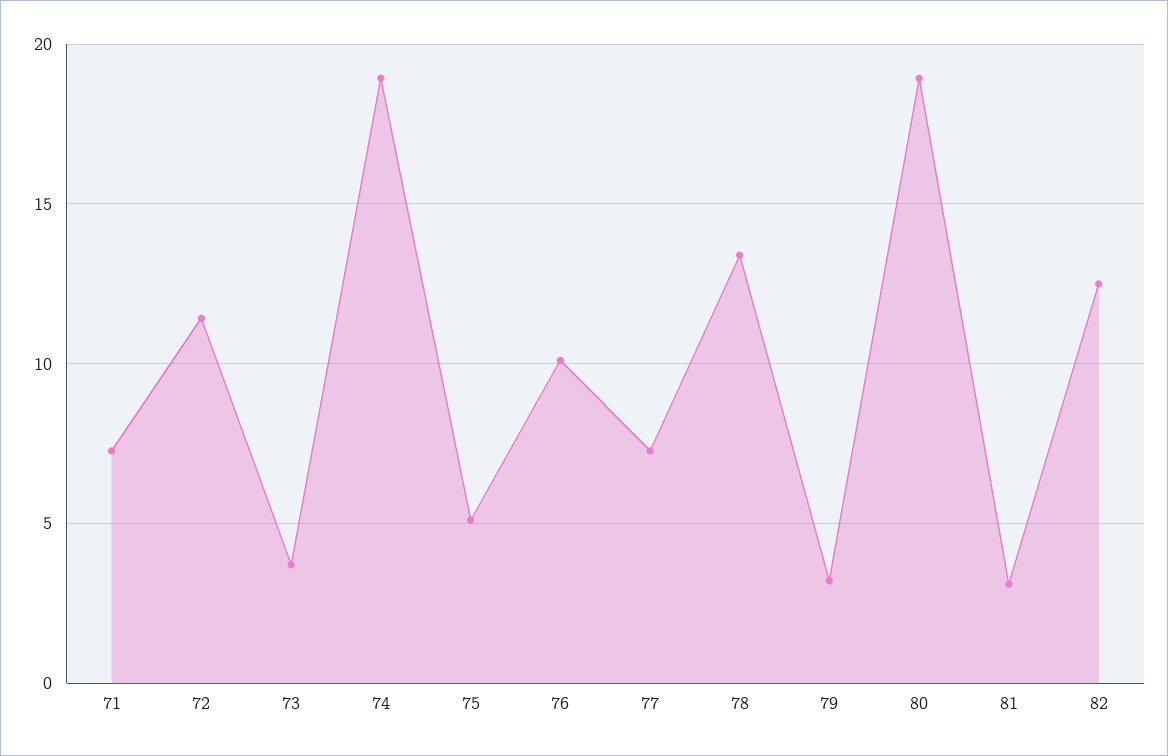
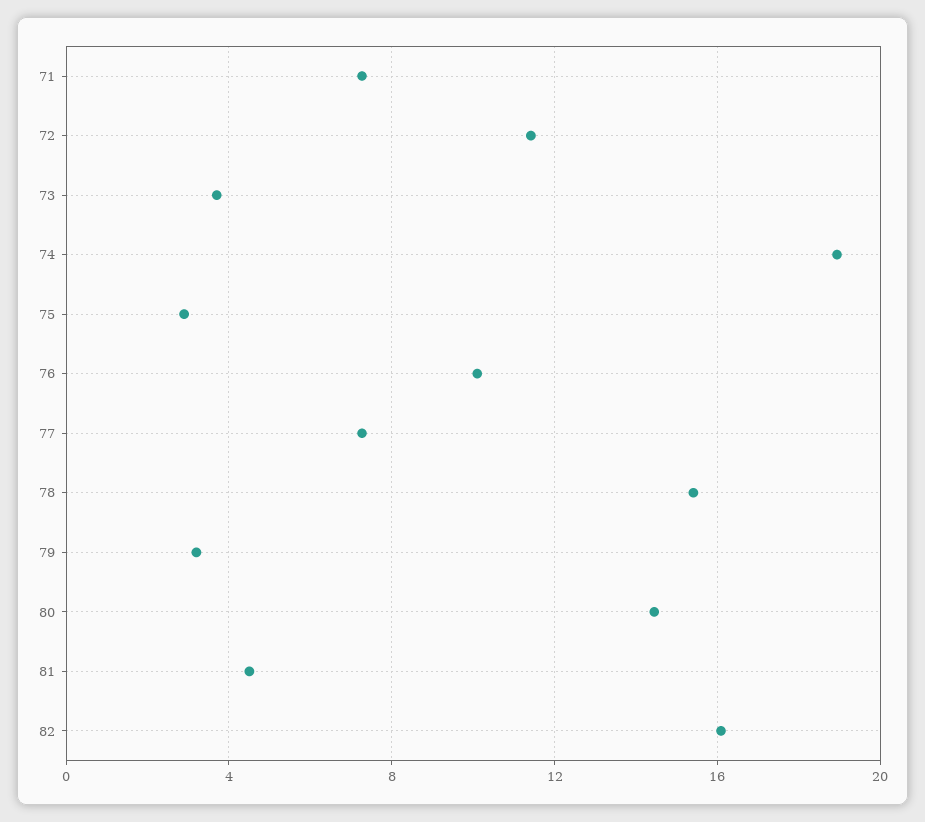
  {
    "71": 7.5,
    "72": 11.5,
    "73": 3.5,
    "74": 19,
-   "75": 5,
+   "75": 3,
    "76": 10,
    "77": 7.5,
-   "78": 13.5,
+   "78": 15.5,
    "79": 3,
-   "80": 19,
+   "80": 14.5,
-   "81": 3,
+   "81": 4.5,
-   "82": 12.5
+   "82": 16
  }

